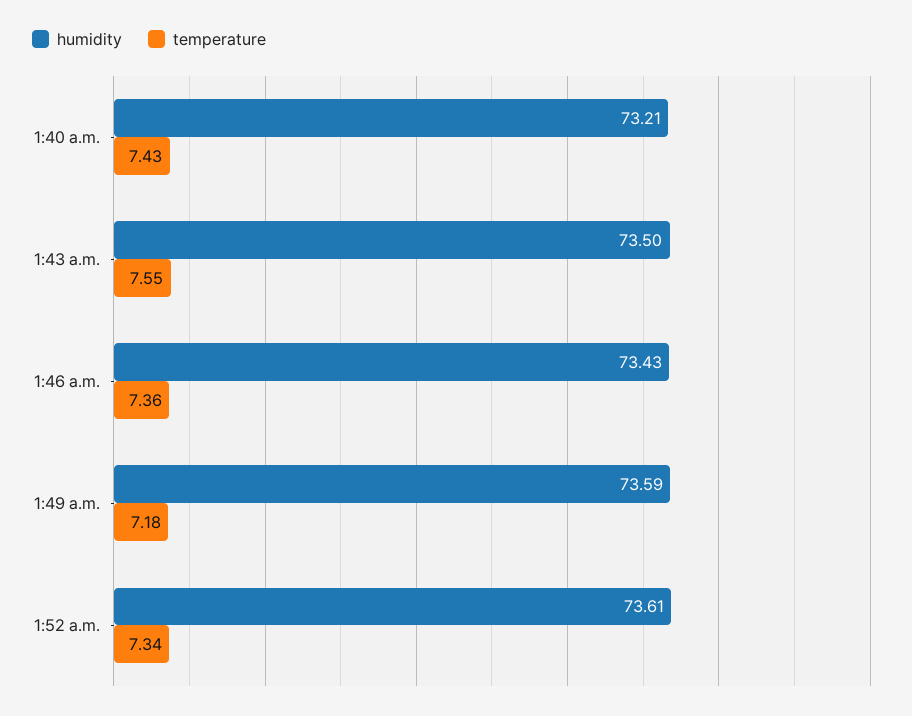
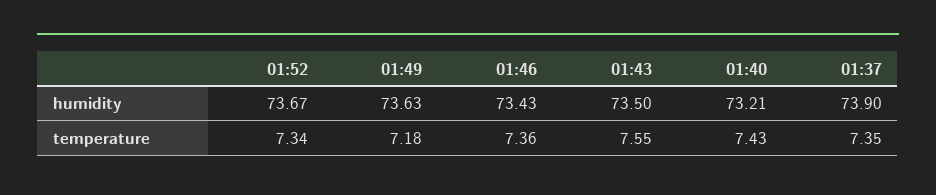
  {
    "humidity": {
      "1:40 a.m.": 73.21,
      "1:43 a.m.": 73.5,
      "1:46 a.m.": 73.43,
-     "1:49 a.m.": 73.59,
+     "1:49 a.m.": 73.63,
-     "1:52 a.m.": 73.61
+     "1:52 a.m.": 73.67,
+     "01:37": 73.9
    },
    "temperature": {
      "1:40 a.m.": 7.43,
      "1:43 a.m.": 7.55,
      "1:46 a.m.": 7.36,
      "1:49 a.m.": 7.18,
-     "1:52 a.m.": 7.34
+     "1:52 a.m.": 7.34,
+     "01:37": 7.35
    }
  }

